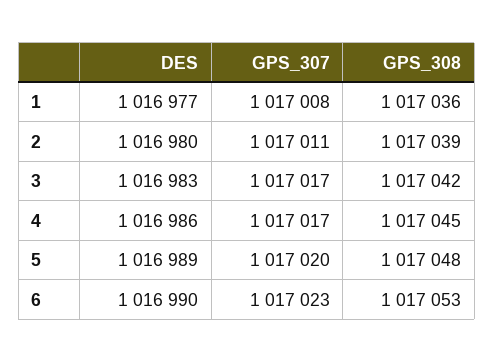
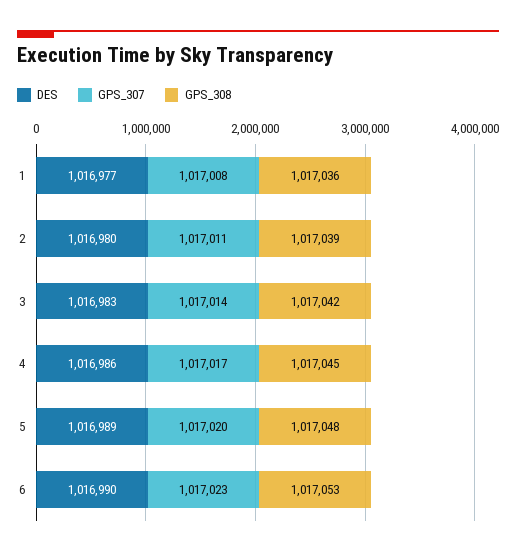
  {
    "DES": {
      "1": 1016977,
      "2": 1016980,
      "3": 1016983,
      "4": 1016986,
      "5": 1016989,
      "6": 1016990
    },
    "GPS_307": {
      "1": 1017008,
      "2": 1017011,
-     "3": 1017017,
+     "3": 1017014,
      "4": 1017017,
      "5": 1017020,
      "6": 1017023
    },
    "GPS_308": {
      "1": 1017036,
      "2": 1017039,
      "3": 1017042,
      "4": 1017045,
      "5": 1017048,
      "6": 1017053
    }
  }

